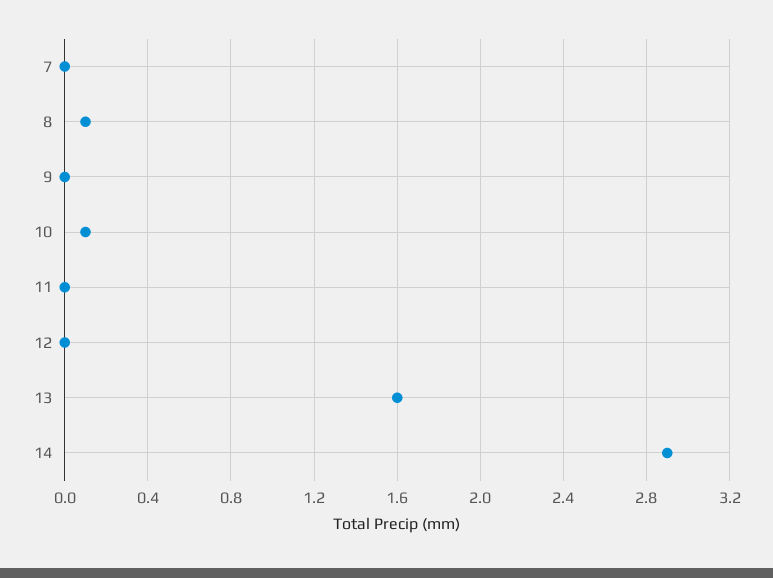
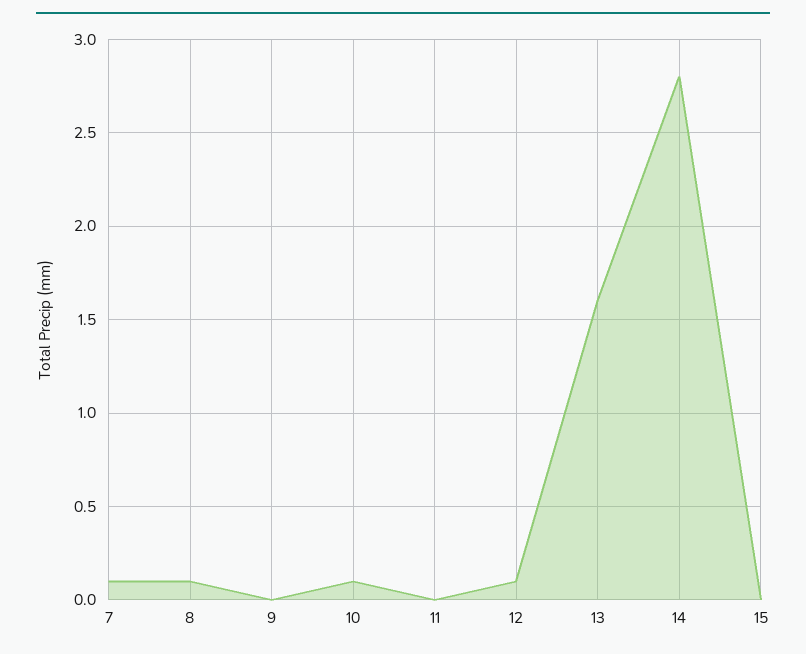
  {
-   "7": 0,
+   "7": 0.1,
    "8": 0.1,
    "9": 0,
    "10": 0.1,
    "11": 0,
-   "12": 0,
+   "12": 0.1,
    "13": 1.6,
-   "14": 2.9
+   "14": 2.8,
+   "15": 0
  }

